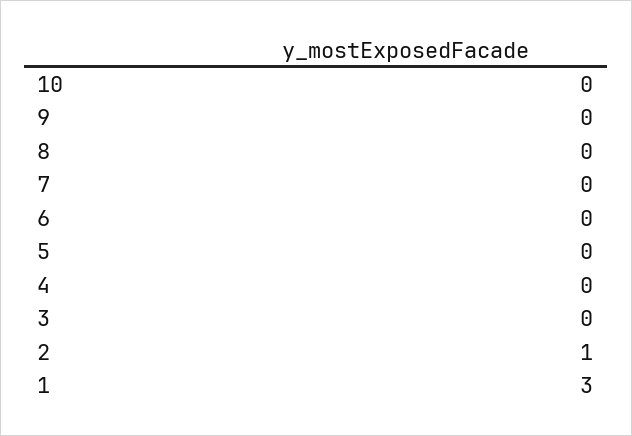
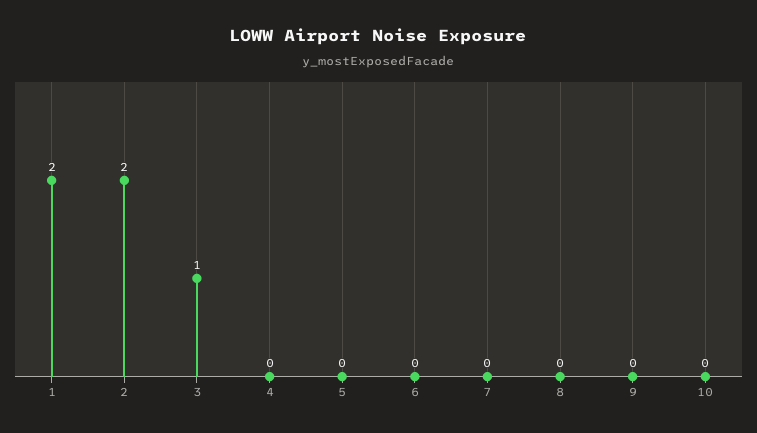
  {
    "10": 0,
    "9": 0,
    "8": 0,
    "7": 0,
    "6": 0,
    "5": 0,
    "4": 0,
-   "3": 0,
+   "3": 1,
-   "2": 1,
+   "2": 2,
-   "1": 3
+   "1": 2
  }

